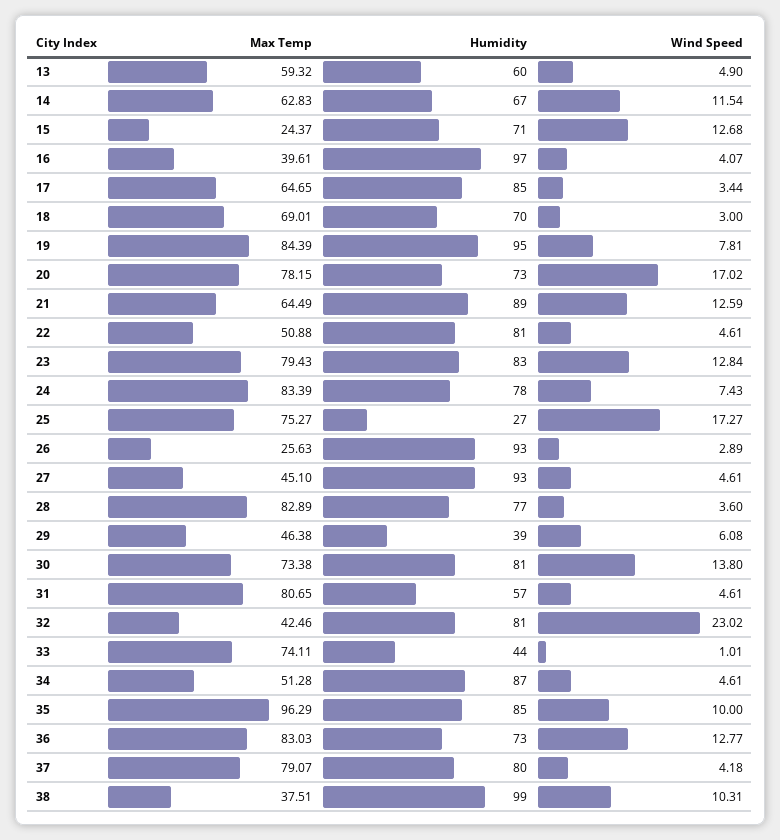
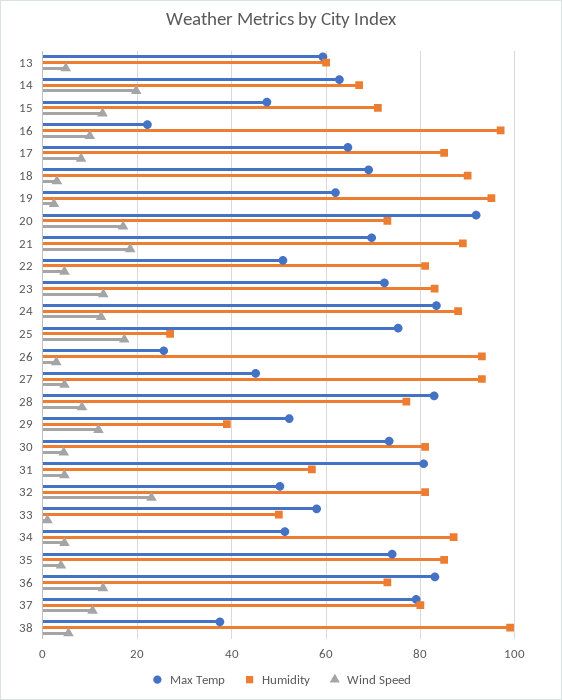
  {
    "Max Temp": {
      "13": 59.32,
      "14": 62.83,
-     "15": 24.37,
+     "15": 48,
-     "16": 39.61,
+     "16": 22,
      "17": 64.65,
      "18": 69.01,
-     "19": 84.39,
+     "19": 62,
-     "20": 78.15,
+     "20": 92,
-     "21": 64.49,
+     "21": 70,
      "22": 50.88,
-     "23": 79.43,
+     "23": 72,
      "24": 83.39,
      "25": 75.27,
      "26": 25.63,
      "27": 45.1,
      "28": 82.89,
-     "29": 46.38,
+     "29": 52,
      "30": 73.38,
      "31": 80.65,
-     "32": 42.46,
+     "32": 50,
-     "33": 74.11,
+     "33": 58,
      "34": 51.28,
-     "35": 96.29,
+     "35": 74,
      "36": 83.03,
      "37": 79.07,
      "38": 37.51
    },
    "Humidity": {
      "13": 60,
      "14": 67,
      "15": 71,
      "16": 97,
      "17": 85,
-     "18": 70,
+     "18": 90,
      "19": 95,
      "20": 73,
      "21": 89,
      "22": 81,
      "23": 83,
-     "24": 78,
+     "24": 88,
      "25": 27,
      "26": 93,
      "27": 93,
      "28": 77,
      "29": 39,
      "30": 81,
      "31": 57,
      "32": 81,
-     "33": 44,
+     "33": 50,
      "34": 87,
      "35": 85,
      "36": 73,
      "37": 80,
      "38": 99
    },
    "Wind Speed": {
      "13": 4.9,
-     "14": 11.54,
+     "14": 20,
      "15": 12.68,
-     "16": 4.07,
+     "16": 10,
-     "17": 3.44,
+     "17": 8,
      "18": 3,
-     "19": 7.81,
+     "19": 2,
      "20": 17.02,
-     "21": 12.59,
+     "21": 18,
      "22": 4.61,
      "23": 12.84,
-     "24": 7.43,
+     "24": 12,
      "25": 17.27,
      "26": 2.89,
      "27": 4.61,
-     "28": 3.6,
+     "28": 8,
-     "29": 6.08,
+     "29": 12,
-     "30": 13.8,
+     "30": 4,
      "31": 4.61,
      "32": 23.02,
      "33": 1.01,
      "34": 4.61,
-     "35": 10,
+     "35": 4,
      "36": 12.77,
-     "37": 4.18,
+     "37": 10,
-     "38": 10.31
+     "38": 6
    }
  }

